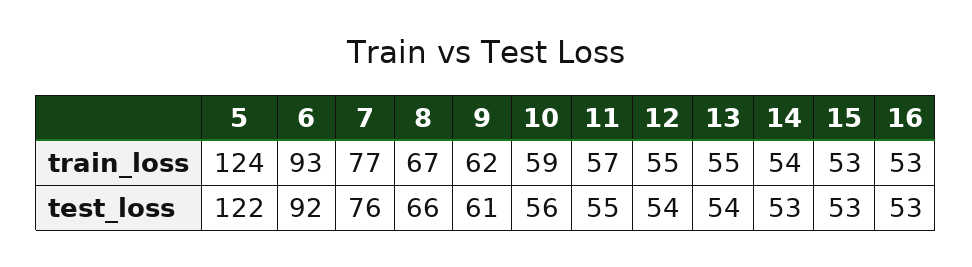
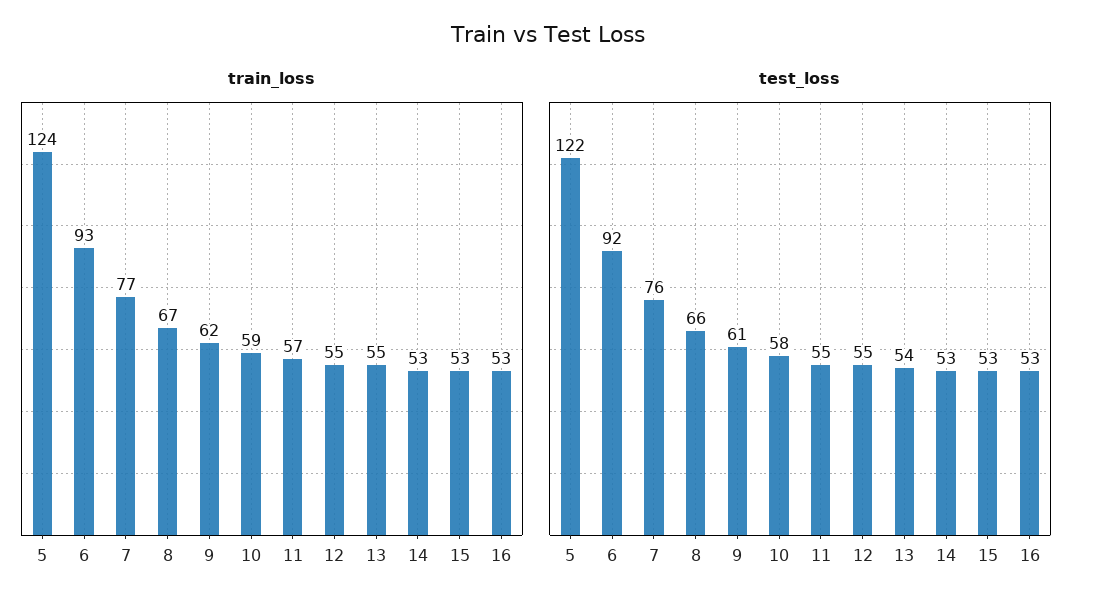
  {
    "train_loss": {
      "5": 124,
      "6": 93,
      "7": 77,
      "8": 67,
      "9": 62,
      "10": 59,
      "11": 57,
      "12": 55,
      "13": 55,
-     "14": 54,
+     "14": 53,
      "15": 53,
      "16": 53
    },
    "test_loss": {
      "5": 122,
      "6": 92,
      "7": 76,
      "8": 66,
      "9": 61,
-     "10": 56,
+     "10": 58,
      "11": 55,
-     "12": 54,
+     "12": 55,
      "13": 54,
      "14": 53,
      "15": 53,
      "16": 53
    }
  }

